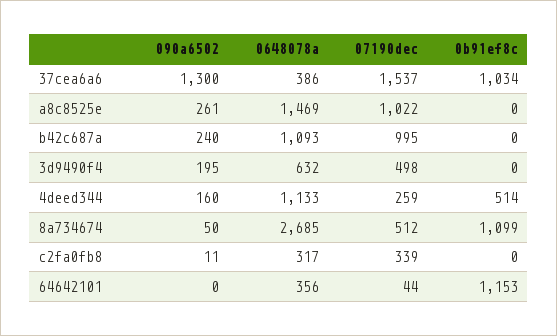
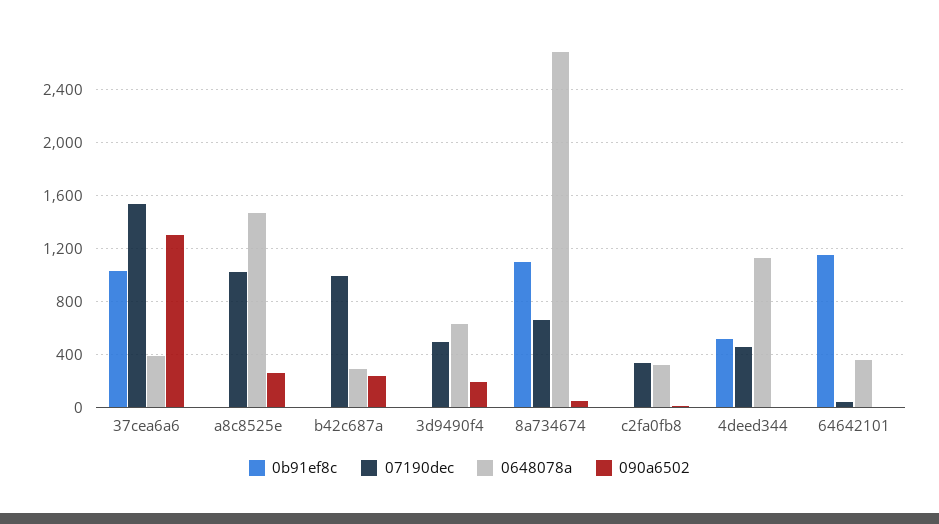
  {
    "090a6502": {
      "37cea6a6": 1300,
      "a8c8525e": 261,
      "b42c687a": 240,
      "3d9490f4": 195,
-     "4deed344": 160,
+     "4deed344": 0,
      "8a734674": 50,
      "c2fa0fb8": 11,
      "64642101": 0
    },
    "0648078a": {
      "37cea6a6": 386,
      "a8c8525e": 1469,
-     "b42c687a": 1093,
+     "b42c687a": 300,
      "3d9490f4": 632,
      "4deed344": 1133,
      "8a734674": 2685,
      "c2fa0fb8": 317,
      "64642101": 356
    },
    "07190dec": {
      "37cea6a6": 1537,
      "a8c8525e": 1022,
      "b42c687a": 995,
      "3d9490f4": 498,
-     "4deed344": 259,
+     "4deed344": 450,
-     "8a734674": 512,
+     "8a734674": 650,
      "c2fa0fb8": 339,
      "64642101": 44
    },
    "0b91ef8c": {
      "37cea6a6": 1034,
      "a8c8525e": 0,
      "b42c687a": 0,
      "3d9490f4": 0,
      "4deed344": 514,
      "8a734674": 1099,
      "c2fa0fb8": 0,
      "64642101": 1153
    }
  }

